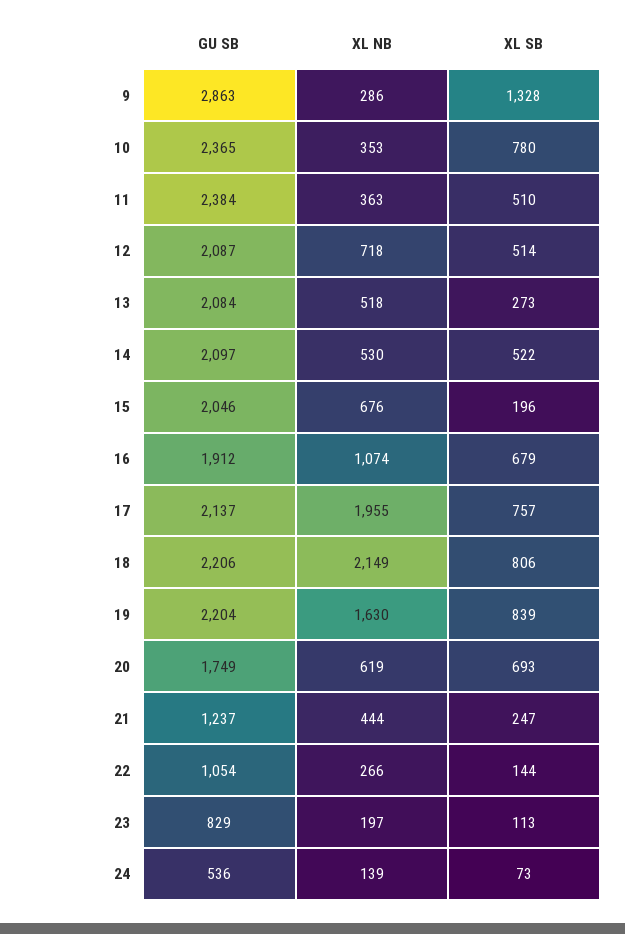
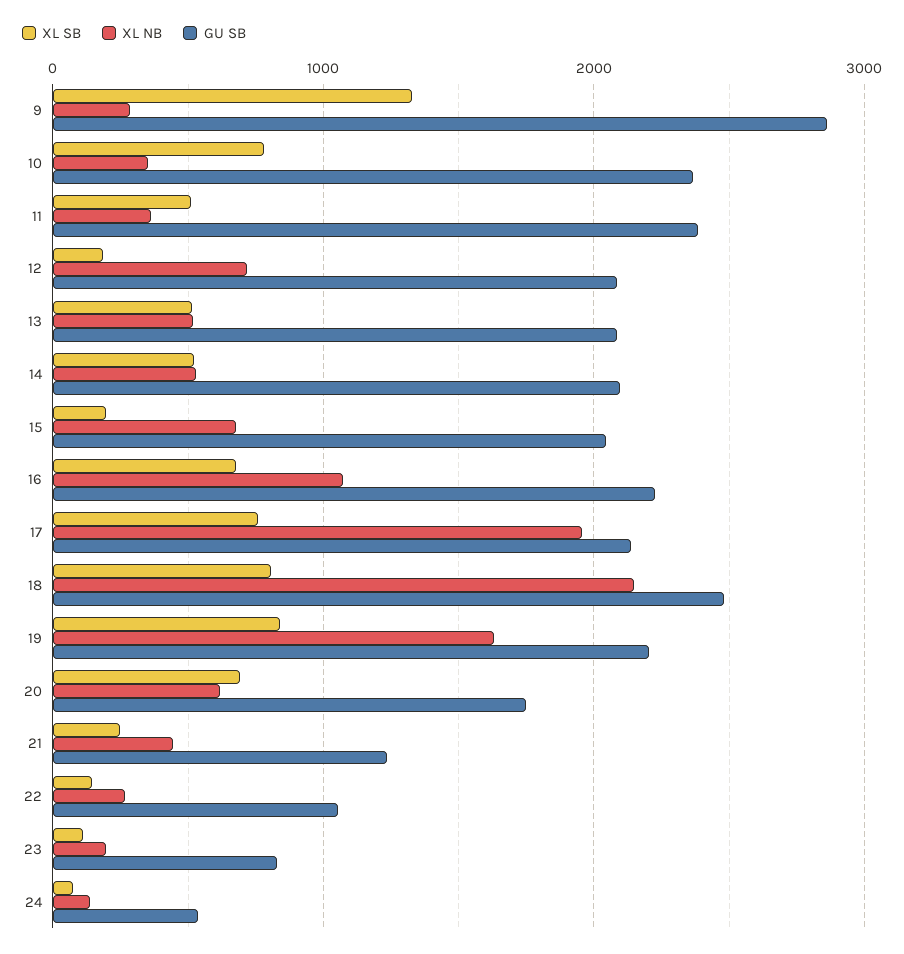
  {
    "GU SB": {
      "9": 2863,
      "10": 2365,
      "11": 2384,
      "12": 2087,
      "13": 2084,
      "14": 2097,
      "15": 2046,
-     "16": 1912,
+     "16": 2200,
      "17": 2137,
-     "18": 2206,
+     "18": 2500,
      "19": 2204,
      "20": 1749,
      "21": 1237,
      "22": 1054,
      "23": 829,
      "24": 536
    },
    "XL NB": {
      "9": 286,
      "10": 353,
      "11": 363,
      "12": 718,
      "13": 518,
      "14": 530,
      "15": 676,
      "16": 1074,
      "17": 1955,
      "18": 2149,
      "19": 1630,
      "20": 619,
      "21": 444,
      "22": 266,
      "23": 197,
      "24": 139
    },
    "XL SB": {
      "9": 1328,
      "10": 780,
      "11": 510,
-     "12": 514,
+     "12": 200,
-     "13": 273,
+     "13": 500,
      "14": 522,
      "15": 196,
      "16": 679,
      "17": 757,
      "18": 806,
      "19": 839,
      "20": 693,
      "21": 247,
      "22": 144,
      "23": 113,
      "24": 73
    }
  }

